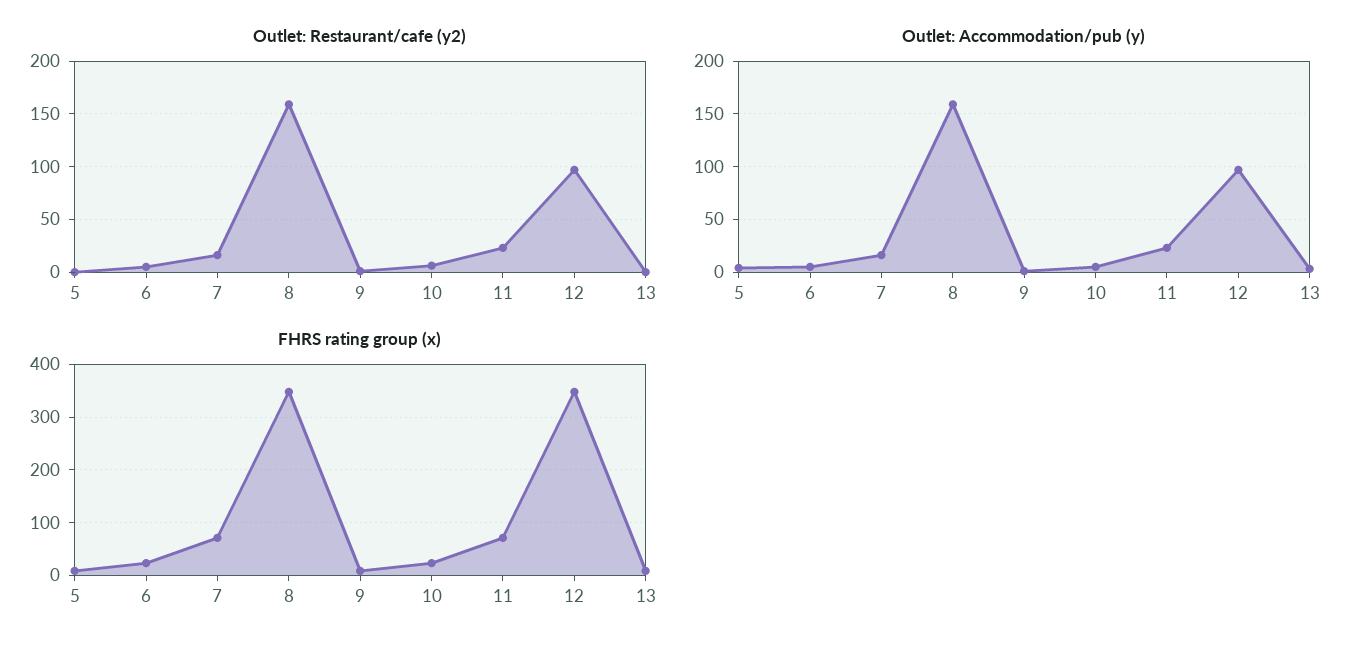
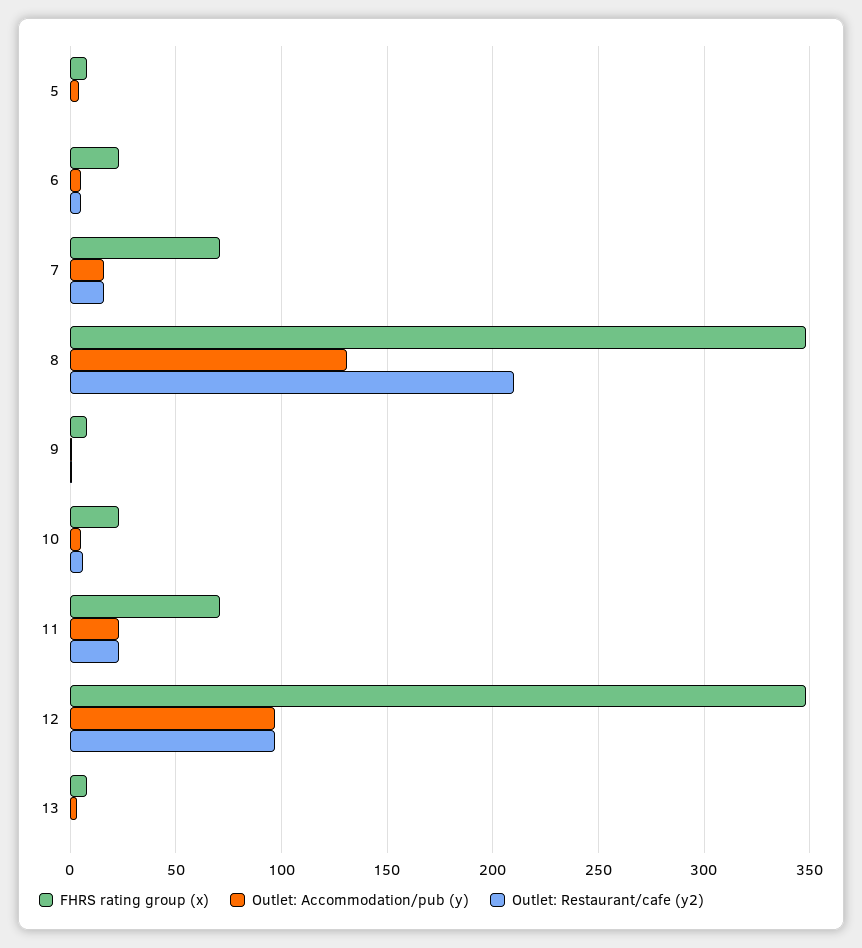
  {
    "Outlet: Restaurant/cafe (y2)": {
      "5": 0,
      "6": 5,
      "7": 15,
-     "8": 160,
+     "8": 210,
      "9": 0,
      "10": 5,
      "11": 25,
      "12": 95,
      "13": 0
    },
    "Outlet: Accommodation/pub (y)": {
      "5": 5,
      "6": 5,
      "7": 15,
-     "8": 160,
+     "8": 130,
      "9": 0,
      "10": 5,
      "11": 25,
      "12": 95,
      "13": 5
    },
    "FHRS rating group (x)": {
      "5": 10,
      "6": 25,
      "7": 70,
      "8": 350,
      "9": 10,
      "10": 25,
      "11": 70,
      "12": 350,
      "13": 10
    }
  }

